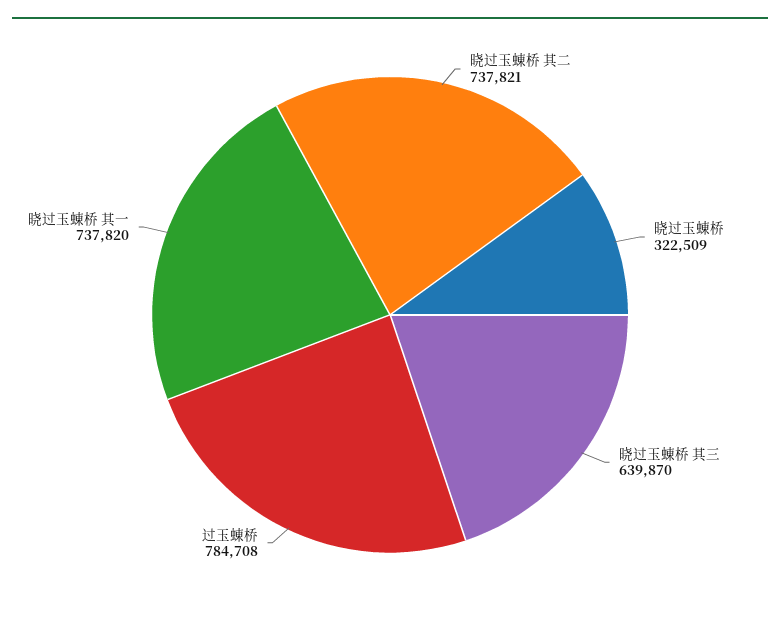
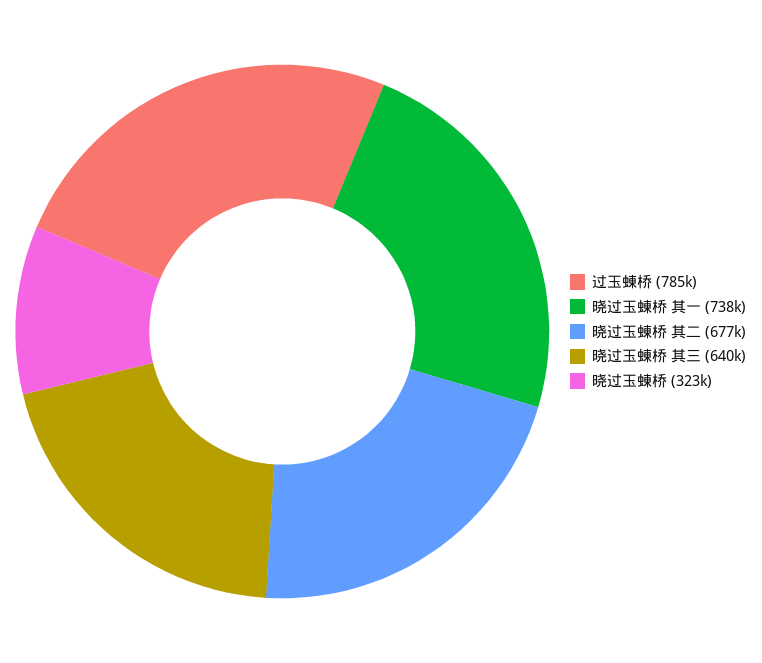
  {
-   "晓过玉蝀桥 其二": 737821,
+   "晓过玉蝀桥 其二": 677000,
    "晓过玉蝀桥": 322509,
    "晓过玉蝀桥 其三": 639870,
    "过玉蝀桥": 784708,
    "晓过玉蝀桥 其一": 737820
  }

